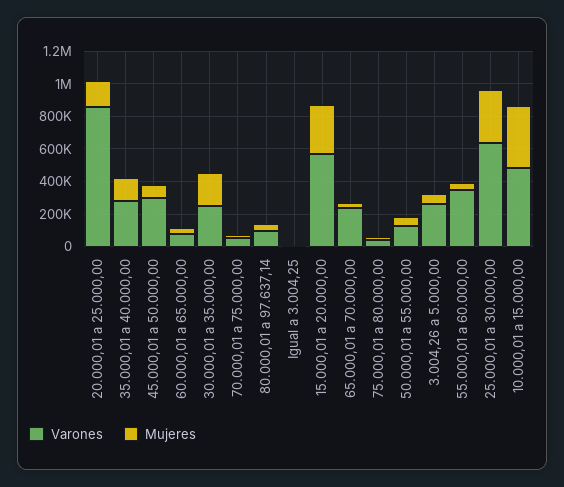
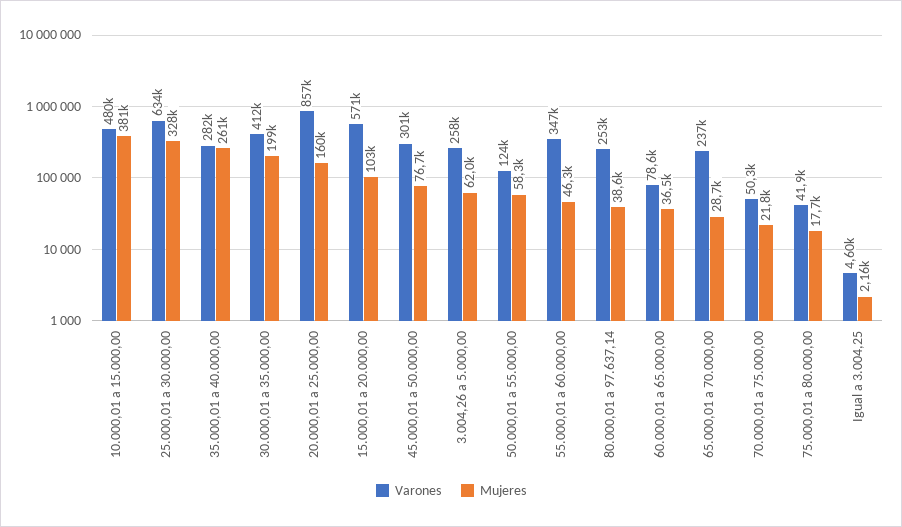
  {
    "Varones": {
      "20.000,01 a 25.000,00": 857000,
      "35.000,01 a 40.000,00": 282000,
      "45.000,01 a 50.000,00": 301000,
      "60.000,01 a 65.000,00": 78600,
-     "30.000,01 a 35.000,00": 250000,
+     "30.000,01 a 35.000,00": 412000,
      "70.000,01 a 75.000,00": 50300,
-     "80.000,01 a 97.637,14": 100000,
+     "80.000,01 a 97.637,14": 253000,
      "Igual a 3.004,25": 4600,
      "15.000,01 a 20.000,00": 571000,
      "65.000,01 a 70.000,00": 237000,
      "75.000,01 a 80.000,00": 41900,
      "50.000,01 a 55.000,00": 124000,
      "3.004,26 a 5.000,00": 258000,
      "55.000,01 a 60.000,00": 347000,
      "25.000,01 a 30.000,00": 634000,
      "10.000,01 a 15.000,00": 480000
    },
    "Mujeres": {
      "20.000,01 a 25.000,00": 160000,
-     "35.000,01 a 40.000,00": 150000,
+     "35.000,01 a 40.000,00": 261000,
      "45.000,01 a 50.000,00": 76700,
      "60.000,01 a 65.000,00": 36500,
      "30.000,01 a 35.000,00": 199000,
      "70.000,01 a 75.000,00": 21800,
      "80.000,01 a 97.637,14": 38600,
      "Igual a 3.004,25": 2160,
-     "15.000,01 a 20.000,00": 300000,
+     "15.000,01 a 20.000,00": 103000,
      "65.000,01 a 70.000,00": 28700,
      "75.000,01 a 80.000,00": 17700,
      "50.000,01 a 55.000,00": 58300,
      "3.004,26 a 5.000,00": 62000,
      "55.000,01 a 60.000,00": 46300,
      "25.000,01 a 30.000,00": 328000,
      "10.000,01 a 15.000,00": 381000
    }
  }

